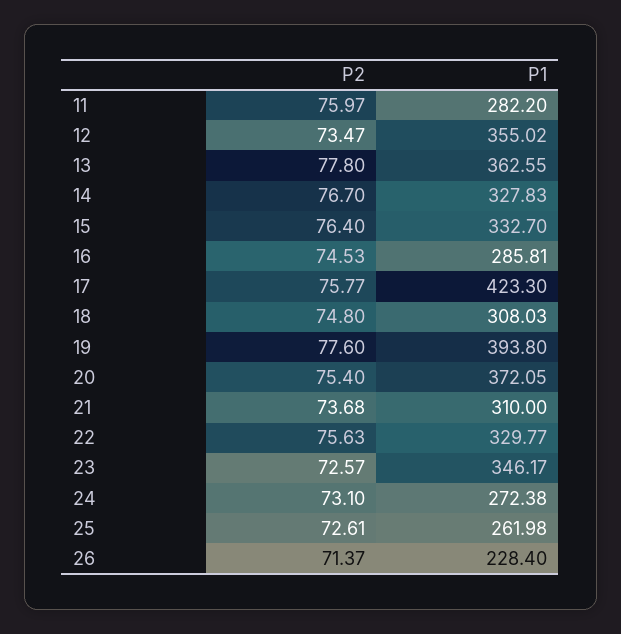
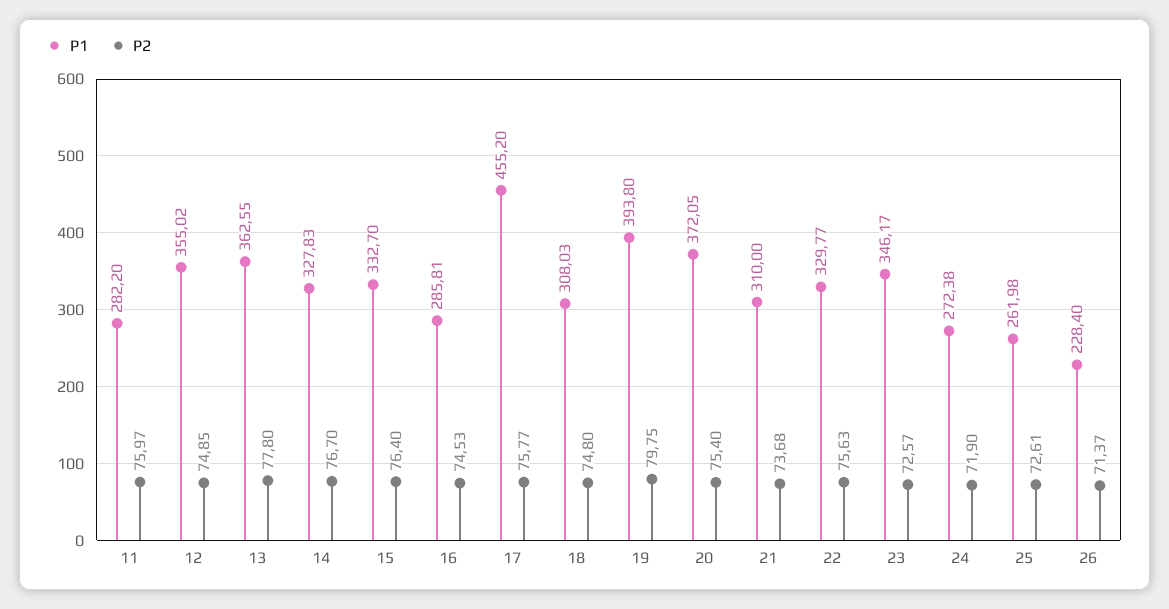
  {
    "P2": {
      "11": 75.97,
-     "12": 73.47,
+     "12": 74.85,
      "13": 77.8,
      "14": 76.7,
      "15": 76.4,
      "16": 74.53,
      "17": 75.77,
      "18": 74.8,
-     "19": 77.6,
+     "19": 79.75,
      "20": 75.4,
      "21": 73.68,
      "22": 75.63,
      "23": 72.57,
-     "24": 73.1,
+     "24": 71.9,
      "25": 72.61,
      "26": 71.37
    },
    "P1": {
      "11": 282.2,
      "12": 355.02,
      "13": 362.55,
      "14": 327.83,
      "15": 332.7,
      "16": 285.81,
-     "17": 423.3,
+     "17": 455.2,
      "18": 308.03,
      "19": 393.8,
      "20": 372.05,
      "21": 310,
      "22": 329.77,
      "23": 346.17,
      "24": 272.38,
      "25": 261.98,
      "26": 228.4
    }
  }

